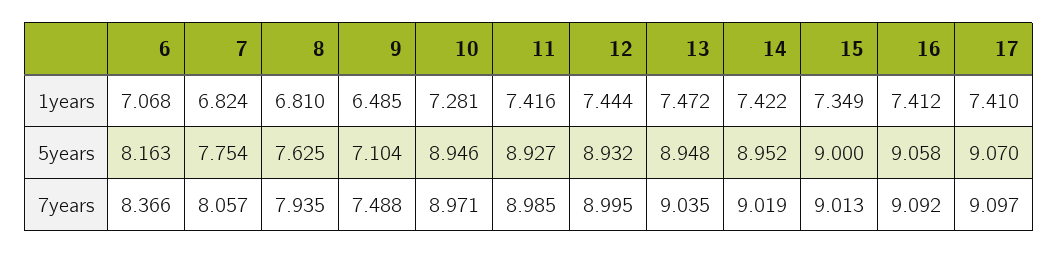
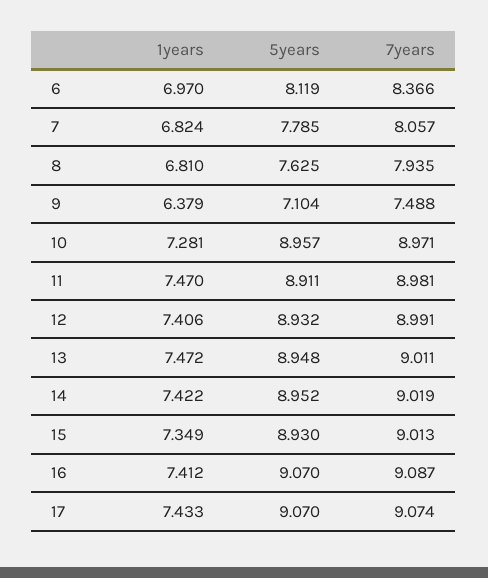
  {
    "6": {
-     "1years": 7.068,
+     "1years": 6.97,
-     "5years": 8.163,
+     "5years": 8.119,
      "7years": 8.366
    },
    "7": {
      "1years": 6.824,
-     "5years": 7.754,
+     "5years": 7.785,
      "7years": 8.057
    },
    "8": {
      "1years": 6.81,
      "5years": 7.625,
      "7years": 7.935
    },
    "9": {
-     "1years": 6.485,
+     "1years": 6.379,
      "5years": 7.104,
      "7years": 7.488
    },
    "10": {
      "1years": 7.281,
-     "5years": 8.946,
+     "5years": 8.957,
      "7years": 8.971
    },
    "11": {
-     "1years": 7.416,
+     "1years": 7.47,
-     "5years": 8.927,
+     "5years": 8.911,
-     "7years": 8.985
+     "7years": 8.981
    },
    "12": {
-     "1years": 7.444,
+     "1years": 7.406,
      "5years": 8.932,
-     "7years": 8.995
+     "7years": 8.991
    },
    "13": {
      "1years": 7.472,
      "5years": 8.948,
-     "7years": 9.035
+     "7years": 9.011
    },
    "14": {
      "1years": 7.422,
      "5years": 8.952,
      "7years": 9.019
    },
    "15": {
      "1years": 7.349,
-     "5years": 9,
+     "5years": 8.93,
      "7years": 9.013
    },
    "16": {
      "1years": 7.412,
-     "5years": 9.058,
+     "5years": 9.07,
-     "7years": 9.092
+     "7years": 9.087
    },
    "17": {
-     "1years": 7.41,
+     "1years": 7.433,
      "5years": 9.07,
-     "7years": 9.097
+     "7years": 9.074
    }
  }

